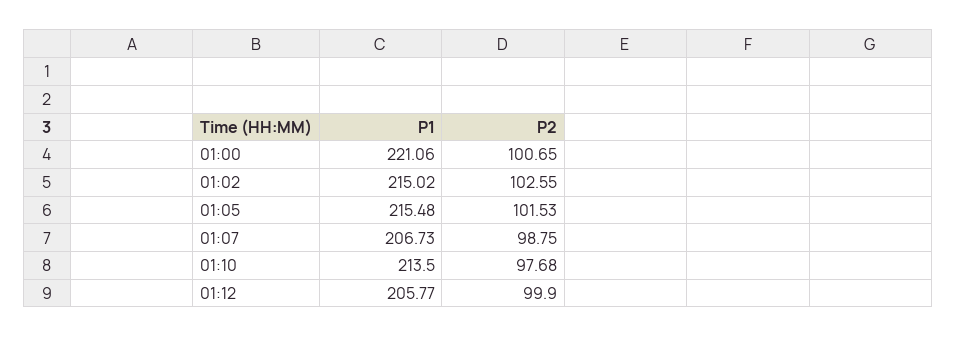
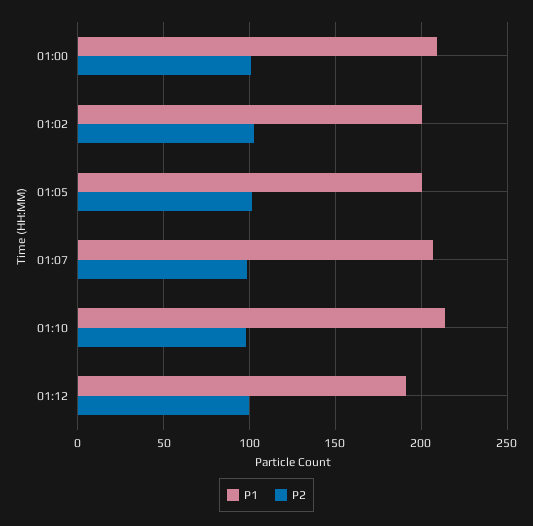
  {
    "P1": {
-     "01:00": 221.06,
+     "01:00": 210,
-     "01:02": 215.02,
+     "01:02": 200,
-     "01:05": 215.48,
+     "01:05": 200,
      "01:07": 206.73,
      "01:10": 213.5,
-     "01:12": 205.77
+     "01:12": 190
    },
    "P2": {
      "01:00": 100.65,
      "01:02": 102.55,
      "01:05": 101.53,
      "01:07": 98.75,
      "01:10": 97.68,
      "01:12": 99.9
    }
  }

